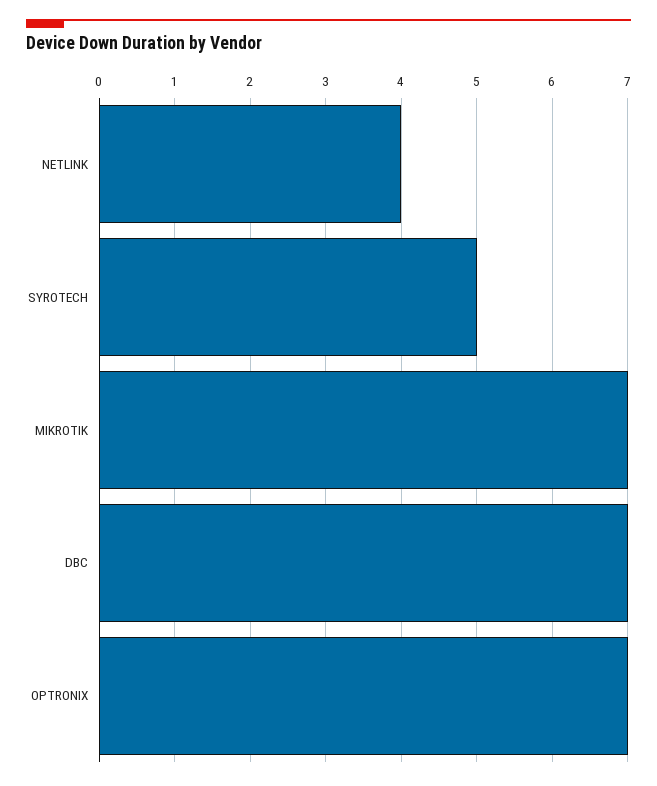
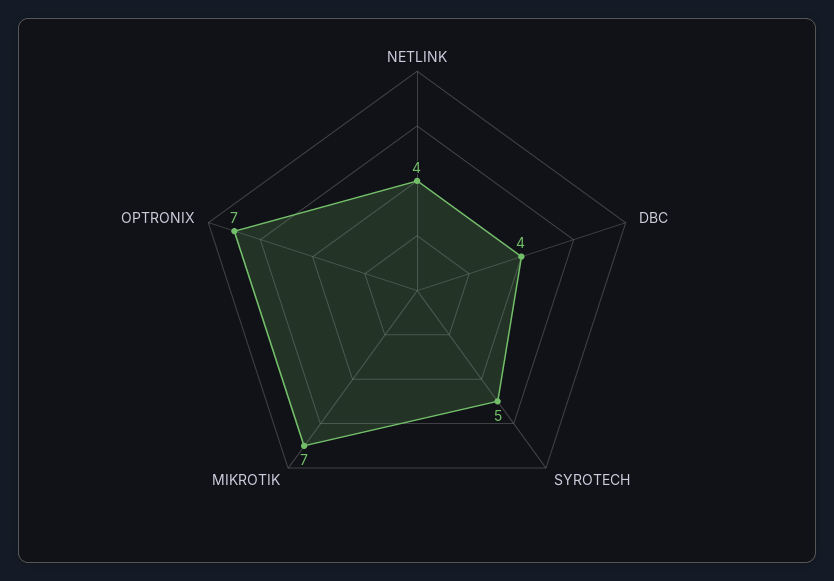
  {
    "NETLINK": 4,
    "SYROTECH": 5,
    "MIKROTIK": 7,
-   "DBC": 7,
+   "DBC": 4,
    "OPTRONIX": 7
  }

